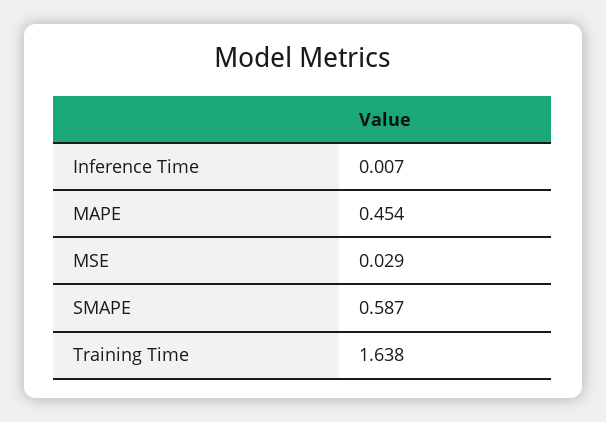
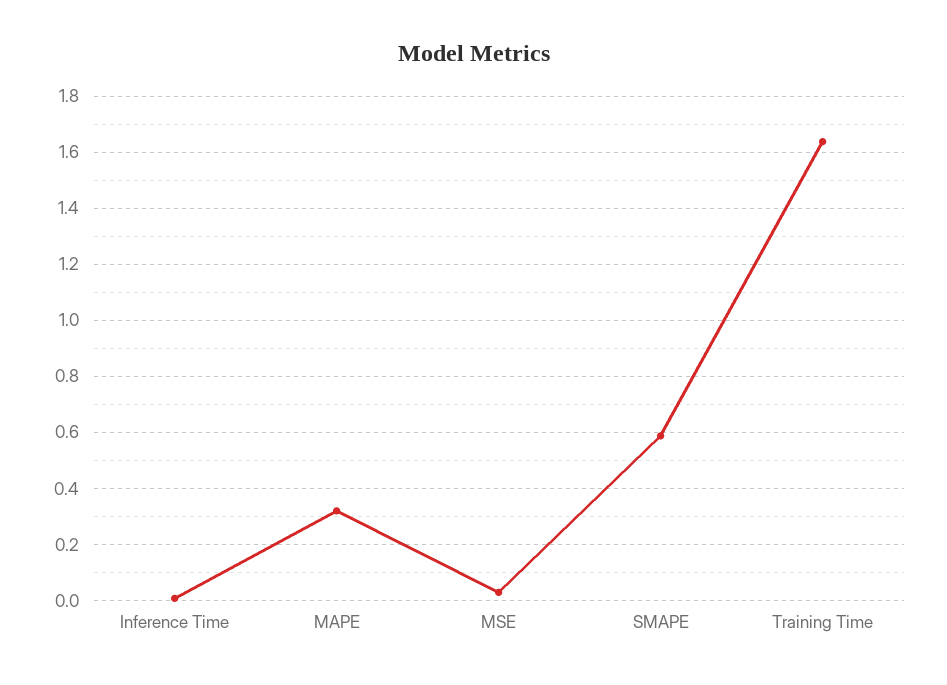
  {
    "Inference Time": 0.007,
-   "MAPE": 0.454,
+   "MAPE": 0.325,
    "MSE": 0.029,
    "SMAPE": 0.587,
    "Training Time": 1.638
  }

